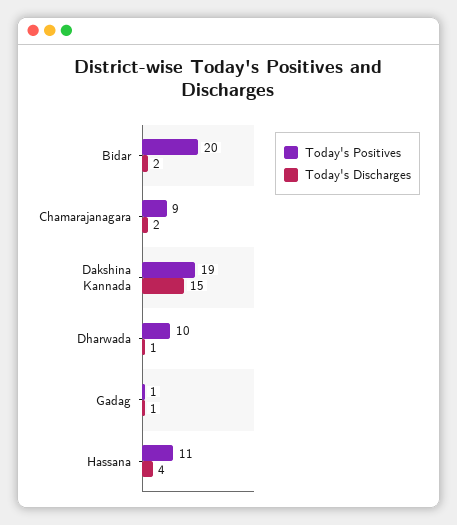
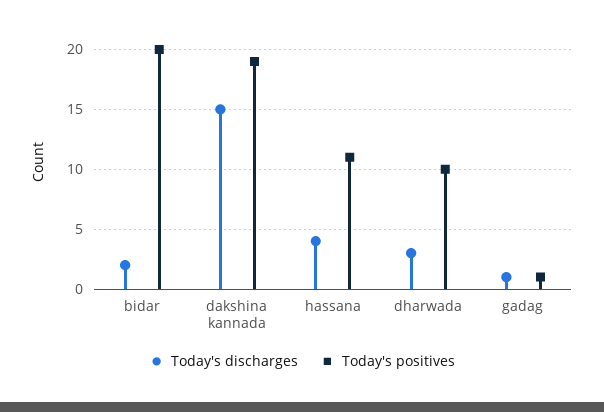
  {
    "Today's Positives": {
      "Bidar": 20,
-     "Chamarajanagara": 9,
      "Dakshina Kannada": 19,
      "Dharwada": 10,
      "Gadag": 1,
      "Hassana": 11
    },
    "Today's Discharges": {
      "Bidar": 2,
-     "Chamarajanagara": 2,
      "Dakshina Kannada": 15,
-     "Dharwada": 1,
+     "Dharwada": 3,
      "Gadag": 1,
      "Hassana": 4
    }
  }

